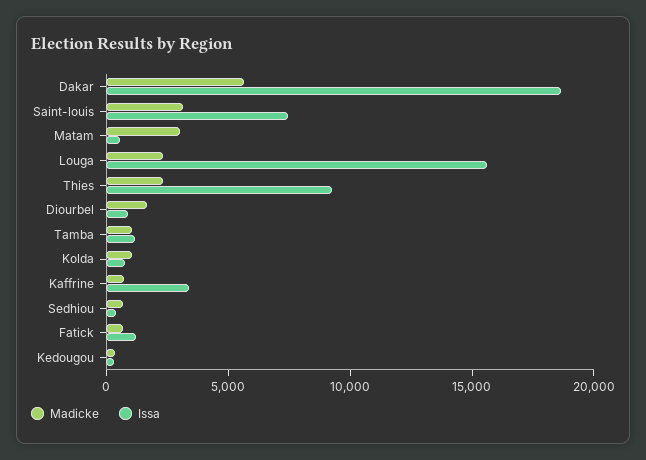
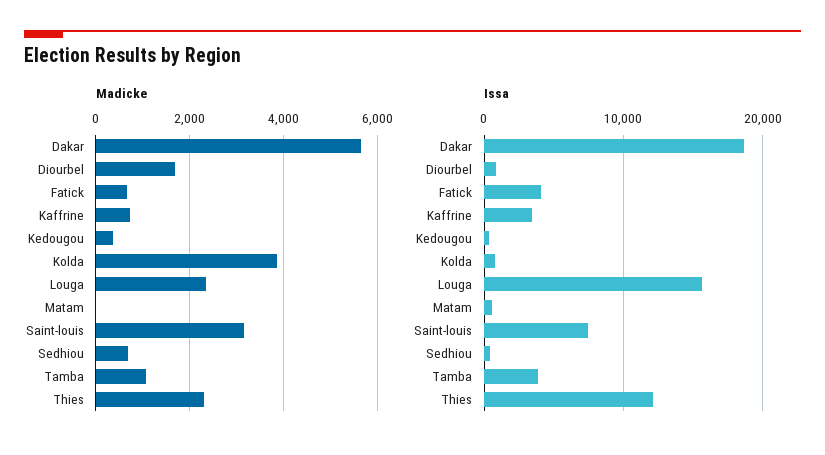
  {
    "Madicke": {
      "Dakar": 5600,
      "Saint-louis": 3200,
-     "Matam": 3000,
+     "Matam": 0,
      "Louga": 2400,
      "Thies": 2400,
      "Diourbel": 1600,
      "Tamba": 1000,
-     "Kolda": 1000,
+     "Kolda": 3800,
      "Kaffrine": 800,
      "Sedhiou": 600,
      "Fatick": 600,
      "Kedougou": 400
    },
    "Issa": {
      "Dakar": 19000,
      "Saint-louis": 7000,
      "Matam": 1000,
      "Louga": 16000,
-     "Thies": 9000,
+     "Thies": 12000,
      "Diourbel": 1000,
-     "Tamba": 1000,
+     "Tamba": 4000,
      "Kolda": 1000,
      "Kaffrine": 3000,
      "Sedhiou": 0,
-     "Fatick": 1000,
+     "Fatick": 4000,
      "Kedougou": 0
    }
  }

